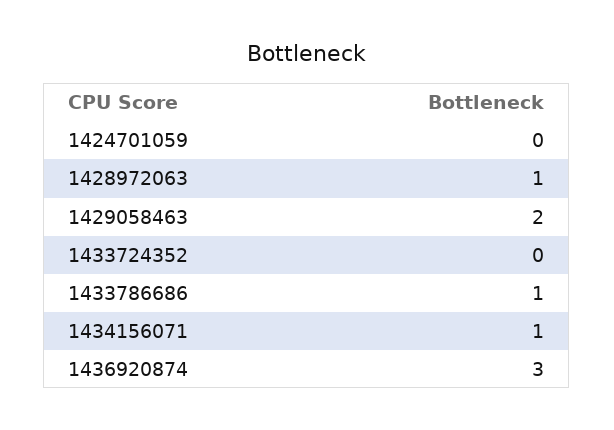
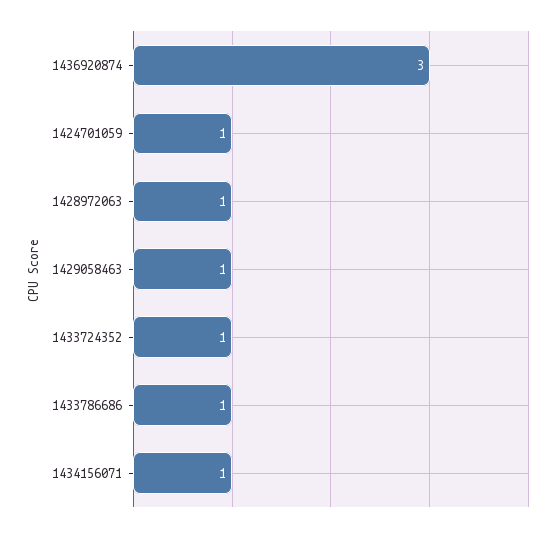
  {
-   "1424701059": 0,
+   "1424701059": 1,
    "1428972063": 1,
-   "1429058463": 2,
+   "1429058463": 1,
-   "1433724352": 0,
+   "1433724352": 1,
    "1433786686": 1,
    "1434156071": 1,
    "1436920874": 3
  }

